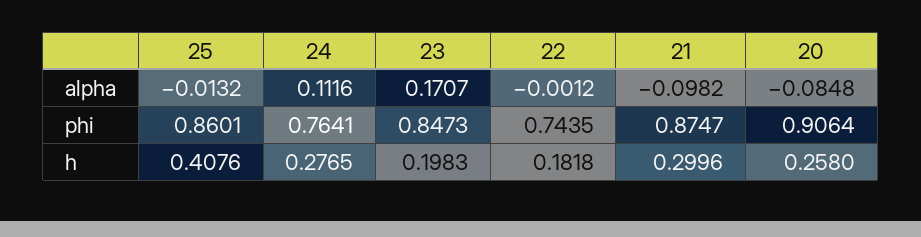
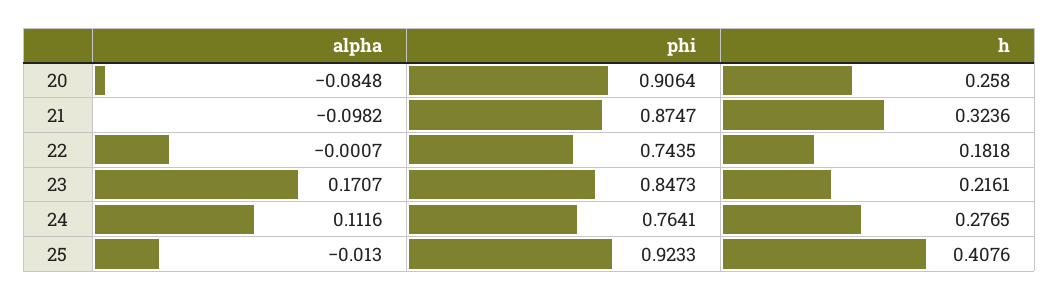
  {
    "25": {
-     "alpha": -0.0132,
+     "alpha": -0.013,
-     "phi": 0.8601,
+     "phi": 0.9233,
      "h": 0.4076
    },
    "24": {
      "alpha": 0.1116,
      "phi": 0.7641,
      "h": 0.2765
    },
    "23": {
      "alpha": 0.1707,
      "phi": 0.8473,
-     "h": 0.1983
+     "h": 0.2161
    },
    "22": {
-     "alpha": -0.0012,
+     "alpha": -0.0007,
      "phi": 0.7435,
      "h": 0.1818
    },
    "21": {
      "alpha": -0.0982,
      "phi": 0.8747,
-     "h": 0.2996
+     "h": 0.3236
    },
    "20": {
      "alpha": -0.0848,
      "phi": 0.9064,
      "h": 0.258
    }
  }

